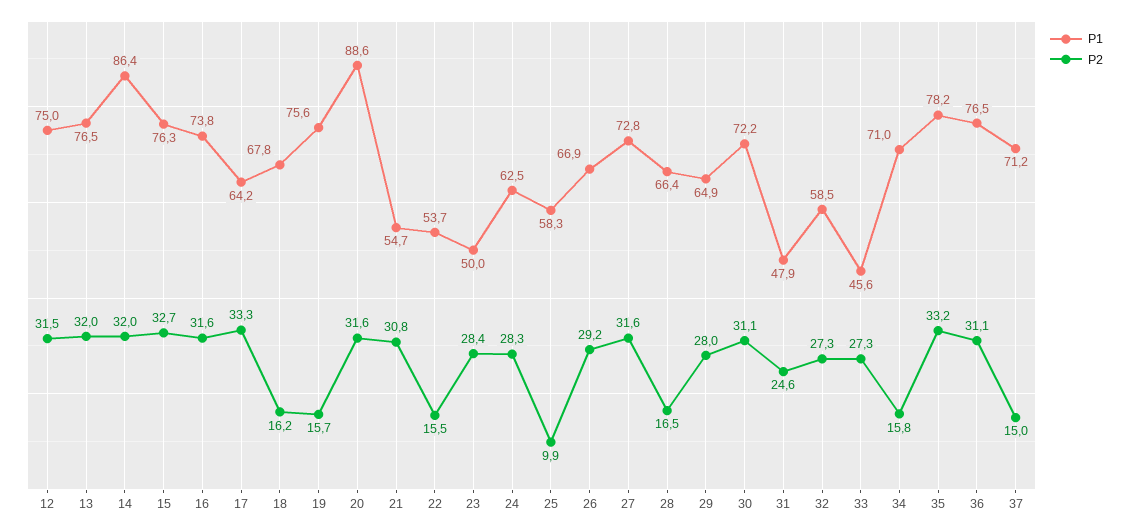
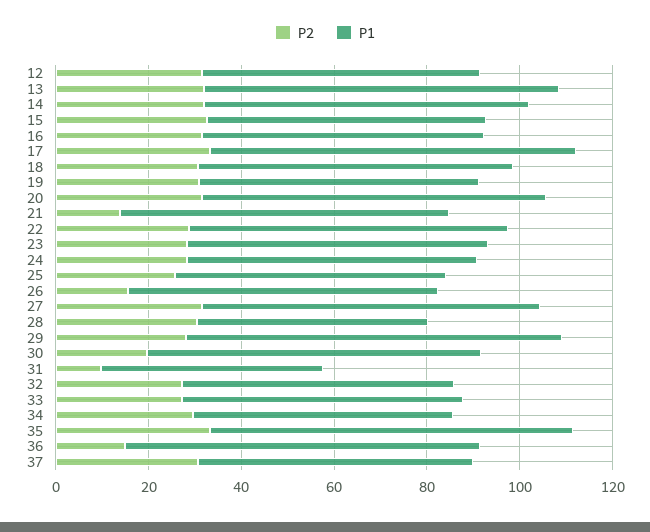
  {
    "P1": {
-     "12": 75,
+     "12": 60,
      "13": 76.5,
-     "14": 86.4,
+     "14": 70,
-     "15": 76.3,
+     "15": 60,
-     "16": 73.8,
+     "16": 60,
-     "17": 64.2,
+     "17": 80,
      "18": 67.8,
-     "19": 75.6,
+     "19": 60,
-     "20": 88.6,
+     "20": 75,
-     "21": 54.7,
+     "21": 70,
-     "22": 53.7,
+     "22": 70,
-     "23": 50,
+     "23": 65,
      "24": 62.5,
      "25": 58.3,
      "26": 66.9,
      "27": 72.8,
-     "28": 66.4,
+     "28": 50,
-     "29": 64.9,
+     "29": 80,
      "30": 72.2,
      "31": 47.9,
      "32": 58.5,
-     "33": 45.6,
+     "33": 60,
-     "34": 71,
+     "34": 55,
      "35": 78.2,
      "36": 76.5,
-     "37": 71.2
+     "37": 60
    },
    "P2": {
      "12": 31.5,
      "13": 32,
      "14": 32,
      "15": 32.7,
      "16": 31.6,
      "17": 33.3,
-     "18": 16.2,
+     "18": 30,
-     "19": 15.7,
+     "19": 30,
      "20": 31.6,
-     "21": 30.8,
+     "21": 15,
-     "22": 15.5,
+     "22": 30,
      "23": 28.4,
      "24": 28.3,
-     "25": 9.9,
+     "25": 25,
-     "26": 29.2,
+     "26": 15,
      "27": 31.6,
-     "28": 16.5,
+     "28": 30,
      "29": 28,
-     "30": 31.1,
+     "30": 20,
-     "31": 24.6,
+     "31": 10,
      "32": 27.3,
      "33": 27.3,
-     "34": 15.8,
+     "34": 30,
      "35": 33.2,
-     "36": 31.1,
+     "36": 15,
-     "37": 15
+     "37": 30
    }
  }

